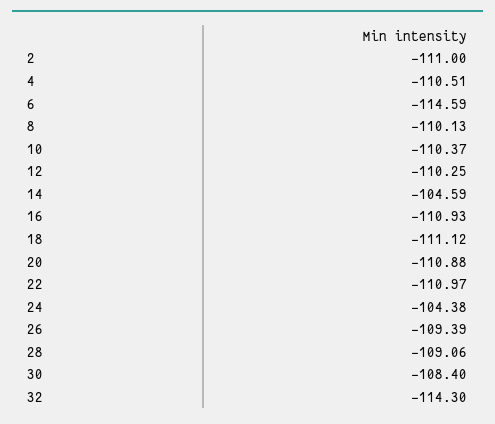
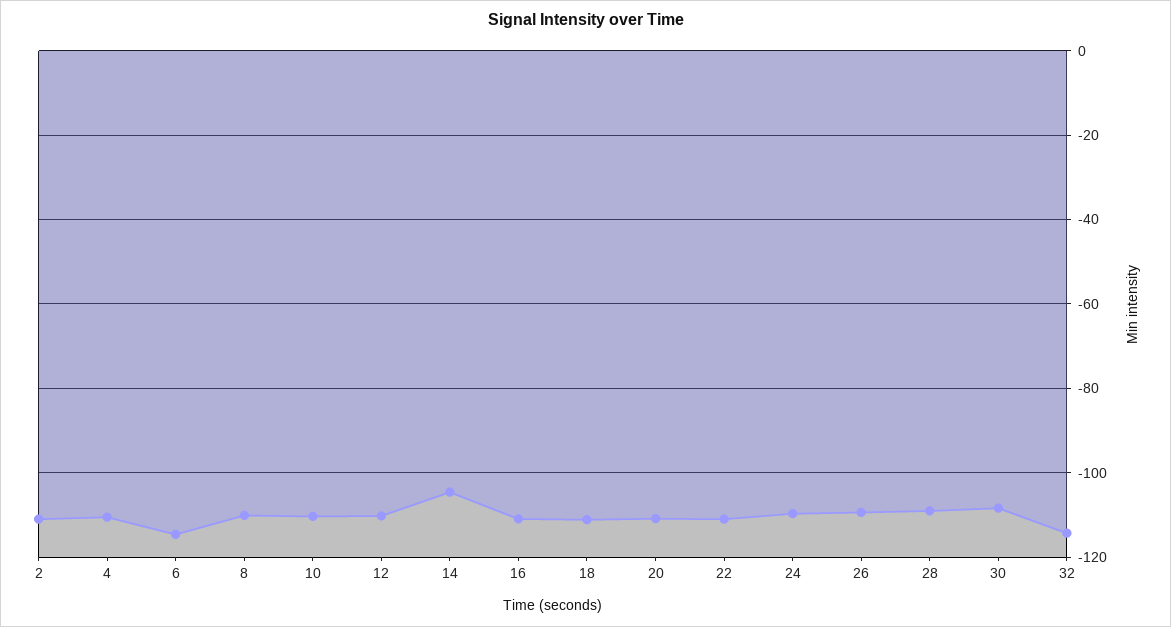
  {
    "2": -111,
    "4": -110.51,
    "6": -114.59,
    "8": -110.13,
    "10": -110.37,
    "12": -110.25,
    "14": -104.59,
    "16": -110.93,
    "18": -111.12,
    "20": -110.88,
    "22": -110.97,
-   "24": -104.38,
+   "24": -110,
    "26": -109.39,
    "28": -109.06,
    "30": -108.4,
    "32": -114.3
  }

